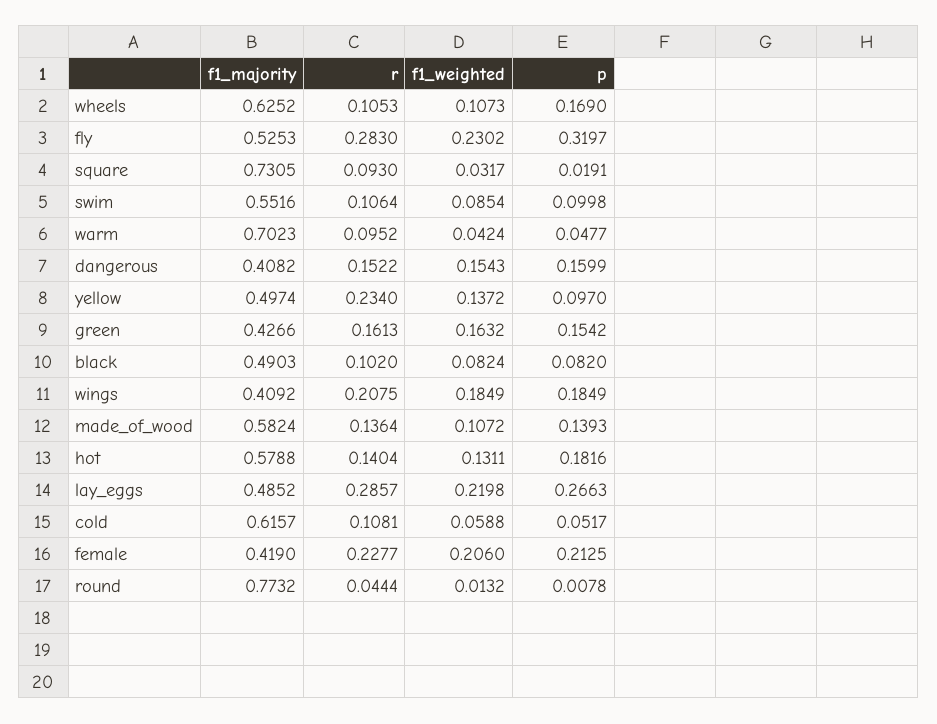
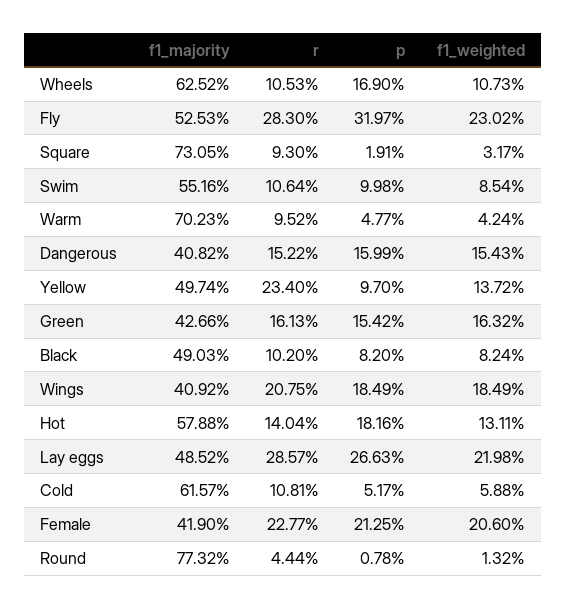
  {
    "f1_majority": {
      "wheels": 0.6252,
      "fly": 0.5253,
      "square": 0.7305,
      "swim": 0.5516,
      "warm": 0.7023,
      "dangerous": 0.4082,
      "yellow": 0.4974,
      "green": 0.4266,
      "black": 0.4903,
      "wings": 0.4092,
-     "made_of_wood": 0.5824,
      "hot": 0.5788,
      "lay_eggs": 0.4852,
      "cold": 0.6157,
      "female": 0.419,
      "round": 0.7732
    },
    "r": {
      "wheels": 0.1053,
      "fly": 0.283,
      "square": 0.093,
      "swim": 0.1064,
      "warm": 0.0952,
      "dangerous": 0.1522,
      "yellow": 0.234,
      "green": 0.1613,
      "black": 0.102,
      "wings": 0.2075,
-     "made_of_wood": 0.1364,
      "hot": 0.1404,
      "lay_eggs": 0.2857,
      "cold": 0.1081,
      "female": 0.2277,
      "round": 0.0444
    },
    "f1_weighted": {
      "wheels": 0.1073,
      "fly": 0.2302,
      "square": 0.0317,
      "swim": 0.0854,
      "warm": 0.0424,
      "dangerous": 0.1543,
      "yellow": 0.1372,
      "green": 0.1632,
      "black": 0.0824,
      "wings": 0.1849,
-     "made_of_wood": 0.1072,
      "hot": 0.1311,
      "lay_eggs": 0.2198,
      "cold": 0.0588,
      "female": 0.206,
      "round": 0.0132
    },
    "p": {
      "wheels": 0.169,
      "fly": 0.3197,
      "square": 0.0191,
      "swim": 0.0998,
      "warm": 0.0477,
      "dangerous": 0.1599,
      "yellow": 0.097,
      "green": 0.1542,
      "black": 0.082,
      "wings": 0.1849,
-     "made_of_wood": 0.1393,
      "hot": 0.1816,
      "lay_eggs": 0.2663,
      "cold": 0.0517,
      "female": 0.2125,
      "round": 0.0078
    }
  }

